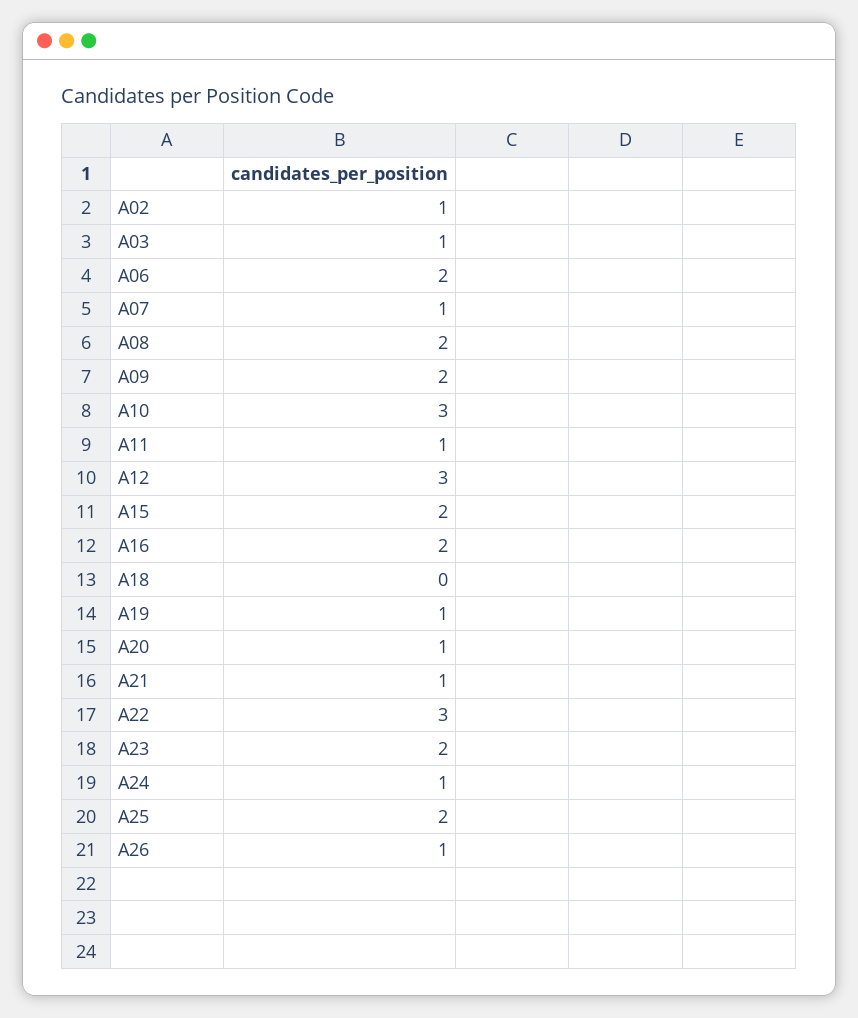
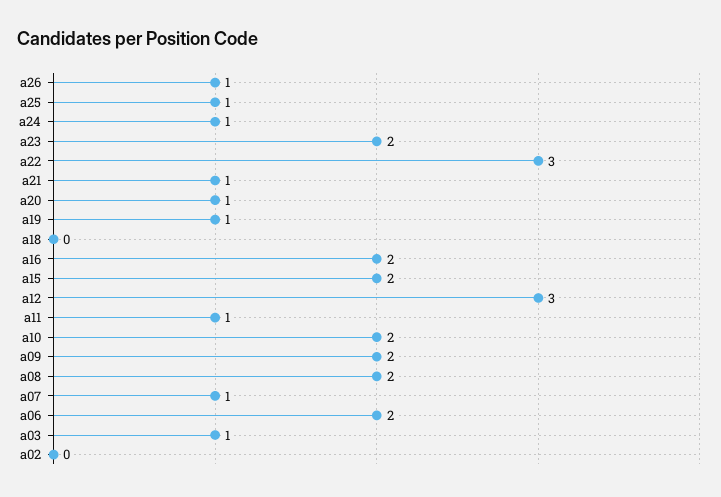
  {
-   "A02": 1,
+   "A02": 0,
    "A03": 1,
    "A06": 2,
    "A07": 1,
    "A08": 2,
    "A09": 2,
-   "A10": 3,
+   "A10": 2,
    "A11": 1,
    "A12": 3,
    "A15": 2,
    "A16": 2,
    "A18": 0,
    "A19": 1,
    "A20": 1,
    "A21": 1,
    "A22": 3,
    "A23": 2,
    "A24": 1,
-   "A25": 2,
+   "A25": 1,
    "A26": 1
  }

